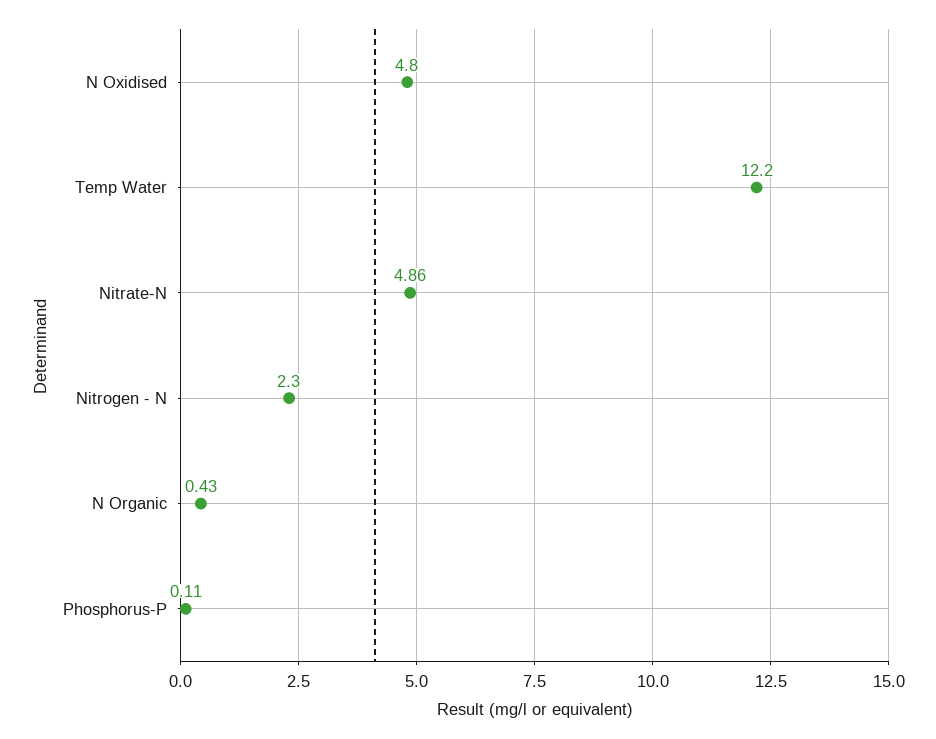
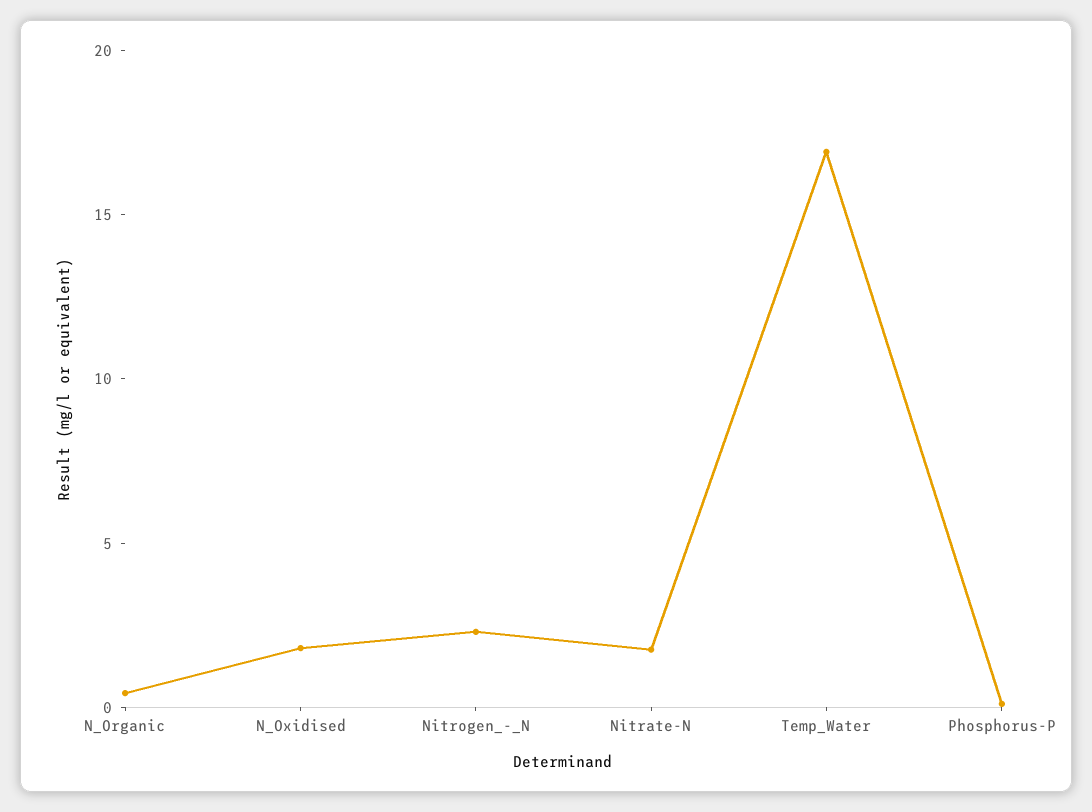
  {
-   "N Oxidised": 4.8,
+   "N Oxidised": 2,
-   "Temp Water": 12.2,
+   "Temp Water": 17,
-   "Nitrate-N": 4.86,
+   "Nitrate-N": 2,
    "Nitrogen - N": 2.3,
    "N Organic": 0.43,
    "Phosphorus-P": 0.11
  }

